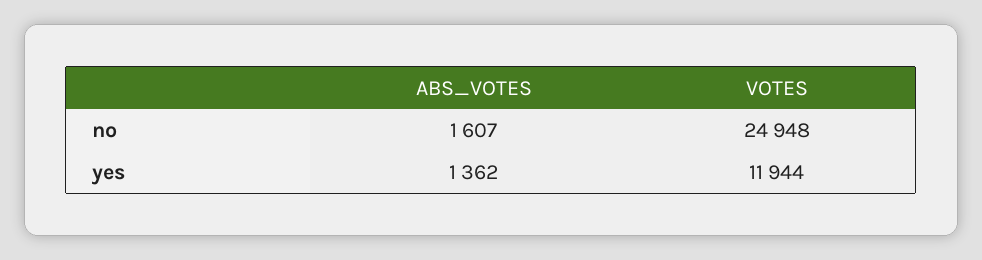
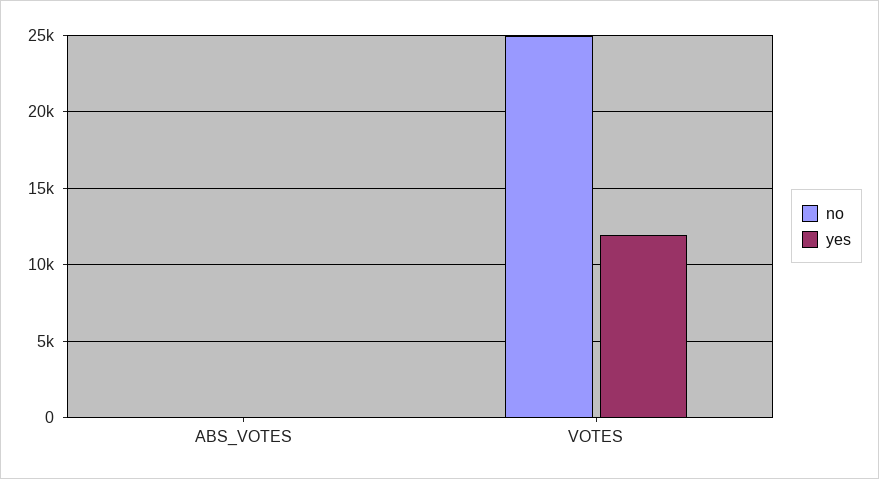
  {
    "no": {
-     "ABS_VOTES": 1607,
+     "ABS_VOTES": 0,
      "VOTES": 24948
    },
    "yes": {
-     "ABS_VOTES": 1362,
+     "ABS_VOTES": 0,
      "VOTES": 11944
    }
  }

